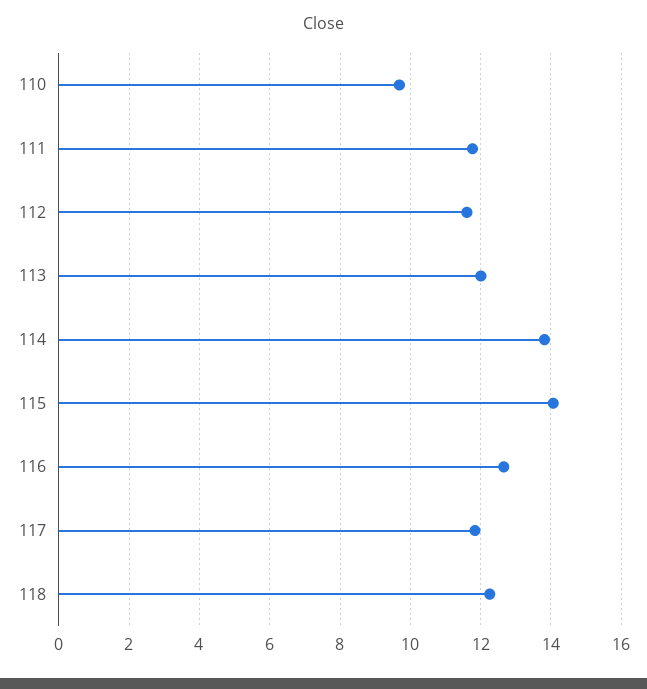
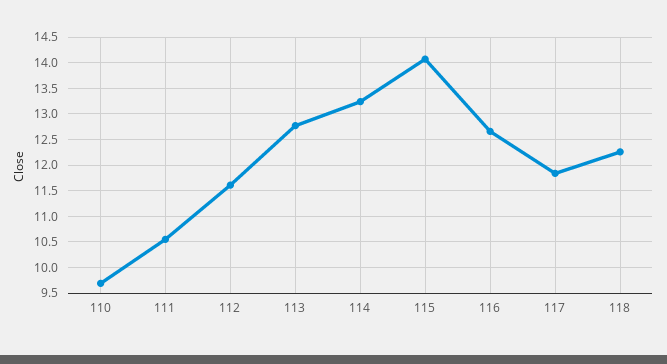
  {
    "110": 9.6,
-   "111": 11.8,
+   "111": 10.5,
    "112": 11.6,
-   "113": 12,
+   "113": 12.75,
-   "114": 13.8,
+   "114": 13.25,
    "115": 14,
    "116": 12.6,
    "117": 11.8,
    "118": 12.2
  }

